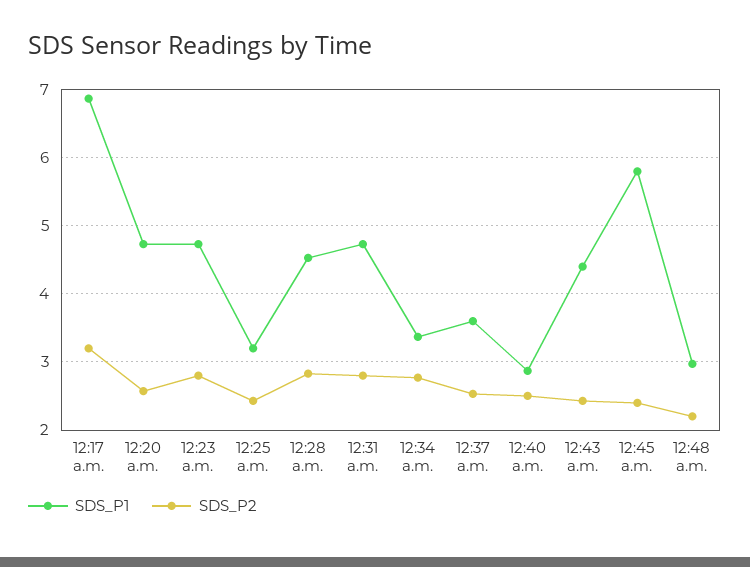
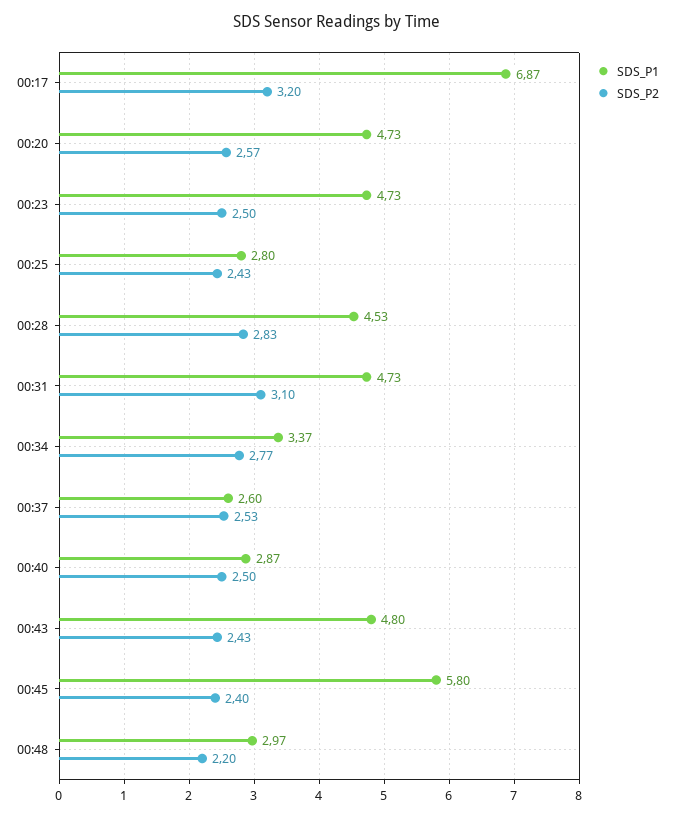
  {
    "SDS_P1": {
      "12:17 a.m.": 6.87,
      "12:20 a.m.": 4.73,
      "12:23 a.m.": 4.73,
-     "12:25 a.m.": 3.2,
+     "12:25 a.m.": 2.8,
      "12:28 a.m.": 4.53,
      "12:31 a.m.": 4.73,
      "12:34 a.m.": 3.37,
-     "12:37 a.m.": 3.6,
+     "12:37 a.m.": 2.6,
      "12:40 a.m.": 2.87,
-     "12:43 a.m.": 4.4,
+     "12:43 a.m.": 4.8,
      "12:45 a.m.": 5.8,
      "12:48 a.m.": 2.97
    },
    "SDS_P2": {
      "12:17 a.m.": 3.2,
      "12:20 a.m.": 2.57,
-     "12:23 a.m.": 2.8,
+     "12:23 a.m.": 2.5,
      "12:25 a.m.": 2.43,
      "12:28 a.m.": 2.83,
-     "12:31 a.m.": 2.8,
+     "12:31 a.m.": 3.1,
      "12:34 a.m.": 2.77,
      "12:37 a.m.": 2.53,
      "12:40 a.m.": 2.5,
      "12:43 a.m.": 2.43,
      "12:45 a.m.": 2.4,
      "12:48 a.m.": 2.2
    }
  }

